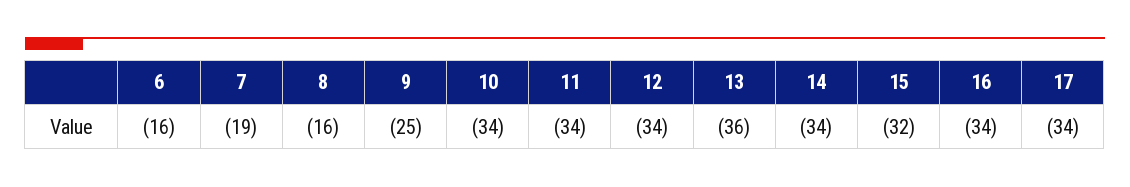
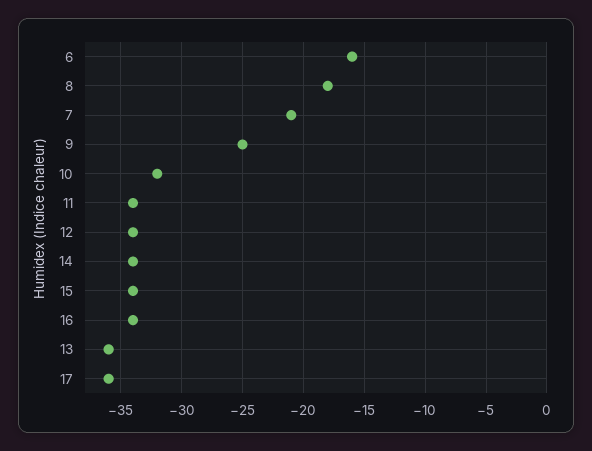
  {
    "6": -16,
-   "7": -19,
+   "7": -21,
-   "8": -16,
+   "8": -18,
    "9": -25,
-   "10": -34,
+   "10": -32,
    "11": -34,
    "12": -34,
    "13": -36,
    "14": -34,
-   "15": -32,
+   "15": -34,
    "16": -34,
-   "17": -34
+   "17": -36
  }

